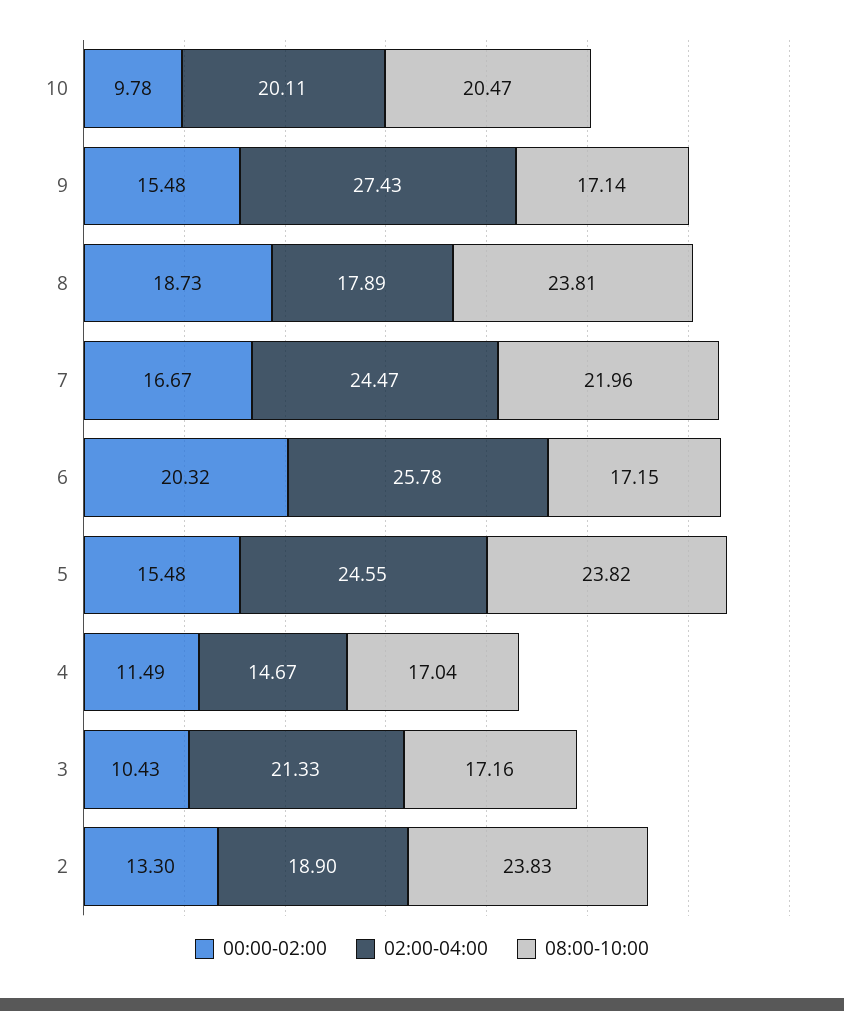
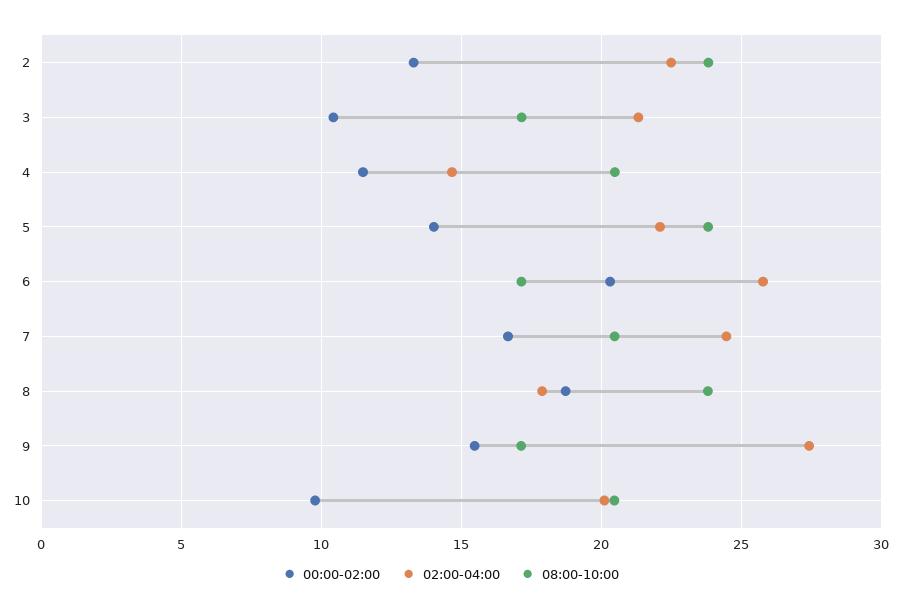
  {
    "00:00-02:00": {
      "10": 9.78,
      "9": 15.48,
      "8": 18.73,
      "7": 16.67,
      "6": 20.32,
-     "5": 15.48,
+     "5": 14,
      "4": 11.49,
      "3": 10.43,
      "2": 13.3
    },
    "02:00-04:00": {
      "10": 20.11,
      "9": 27.43,
      "8": 17.89,
      "7": 24.47,
      "6": 25.78,
-     "5": 24.55,
+     "5": 22,
      "4": 14.67,
      "3": 21.33,
-     "2": 18.9
+     "2": 22.5
    },
    "08:00-10:00": {
      "10": 20.47,
      "9": 17.14,
      "8": 23.81,
-     "7": 21.96,
+     "7": 20.5,
      "6": 17.15,
      "5": 23.82,
-     "4": 17.04,
+     "4": 20.5,
      "3": 17.16,
      "2": 23.83
    }
  }

